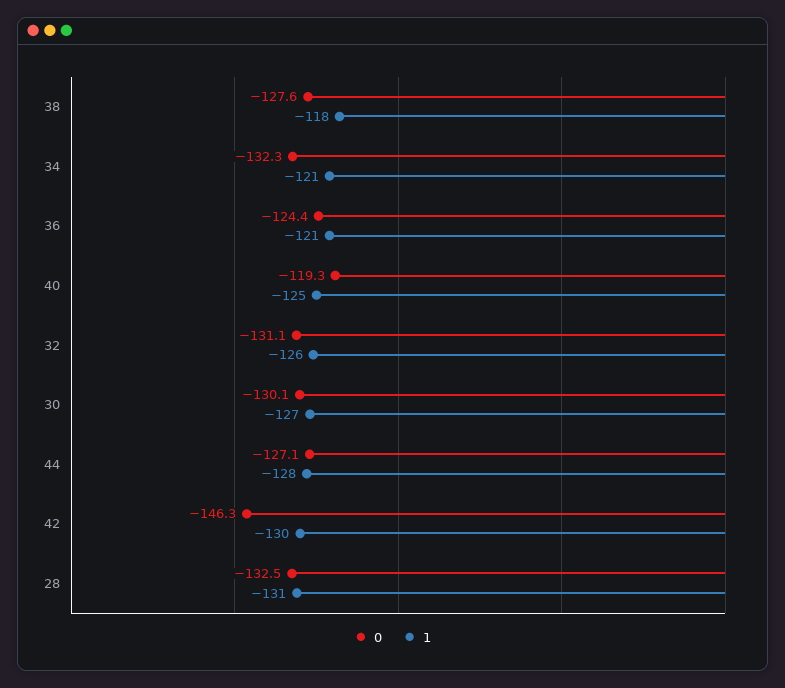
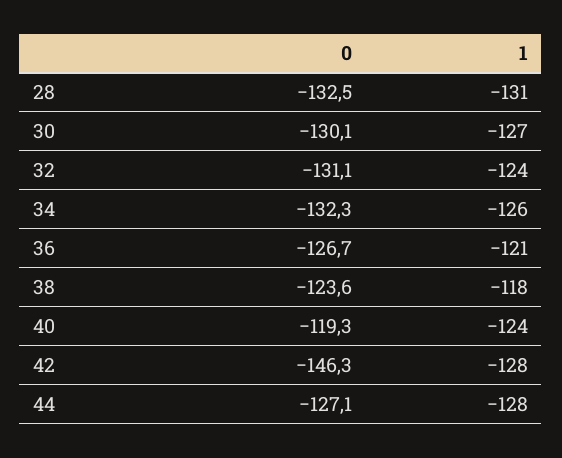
  {
    "0": {
-     "38": -127.6,
+     "38": -123.6,
      "34": -132.3,
-     "36": -124.4,
+     "36": -126.7,
      "40": -119.3,
      "32": -131.1,
      "30": -130.1,
      "44": -127.1,
      "42": -146.3,
      "28": -132.5
    },
    "1": {
      "38": -118,
-     "34": -121,
+     "34": -126,
      "36": -121,
-     "40": -125,
+     "40": -124,
-     "32": -126,
+     "32": -124,
      "30": -127,
      "44": -128,
-     "42": -130,
+     "42": -128,
      "28": -131
    }
  }

